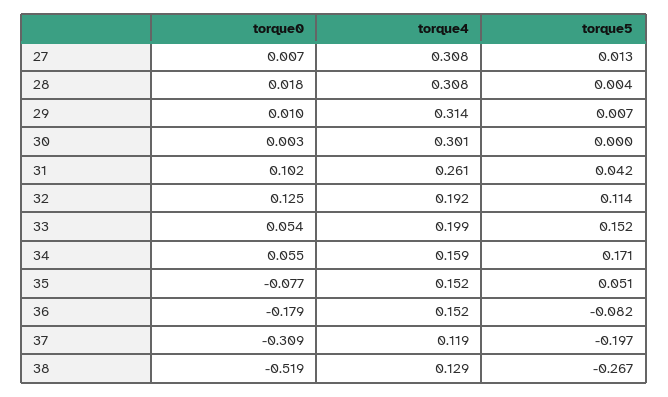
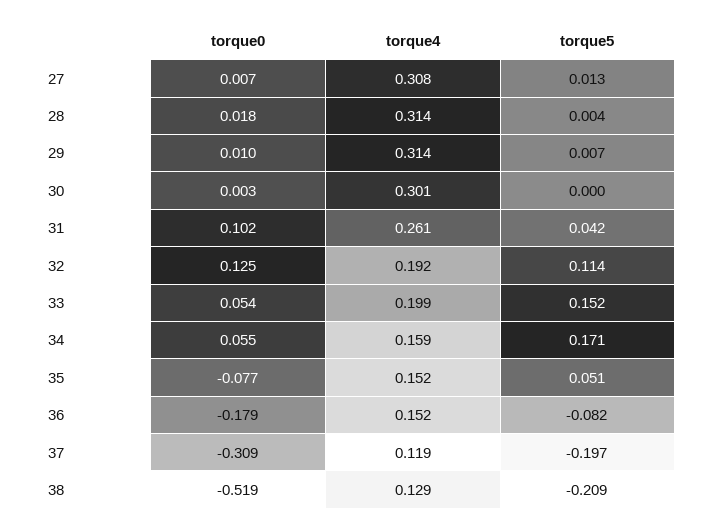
  {
    "torque0": {
      "27": 0.007,
      "28": 0.018,
      "29": 0.01,
      "30": 0.003,
      "31": 0.102,
      "32": 0.125,
      "33": 0.054,
      "34": 0.055,
      "35": -0.077,
      "36": -0.179,
      "37": -0.309,
      "38": -0.519
    },
    "torque4": {
      "27": 0.308,
-     "28": 0.308,
+     "28": 0.314,
      "29": 0.314,
      "30": 0.301,
      "31": 0.261,
      "32": 0.192,
      "33": 0.199,
      "34": 0.159,
      "35": 0.152,
      "36": 0.152,
      "37": 0.119,
      "38": 0.129
    },
    "torque5": {
      "27": 0.013,
      "28": 0.004,
      "29": 0.007,
      "30": 0,
      "31": 0.042,
      "32": 0.114,
      "33": 0.152,
      "34": 0.171,
      "35": 0.051,
      "36": -0.082,
      "37": -0.197,
-     "38": -0.267
+     "38": -0.209
    }
  }

